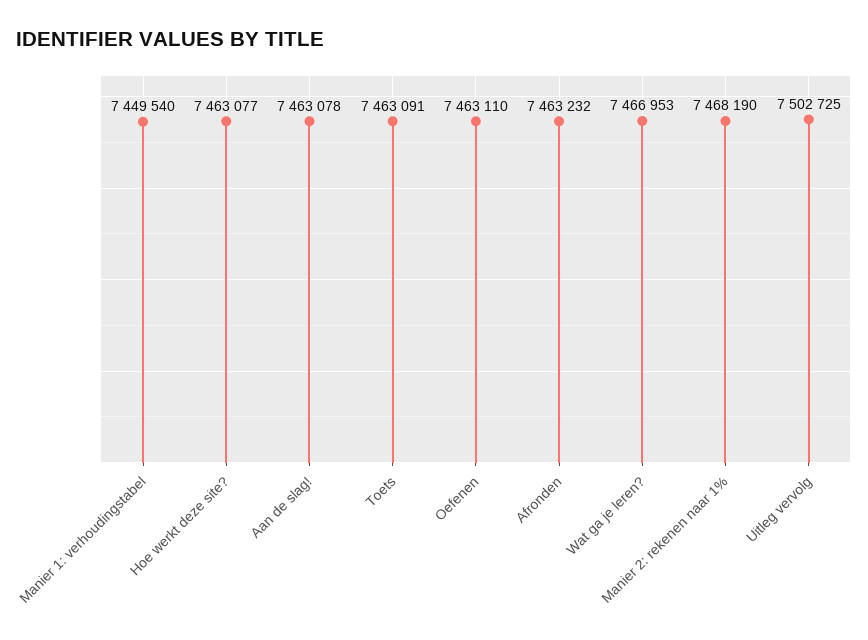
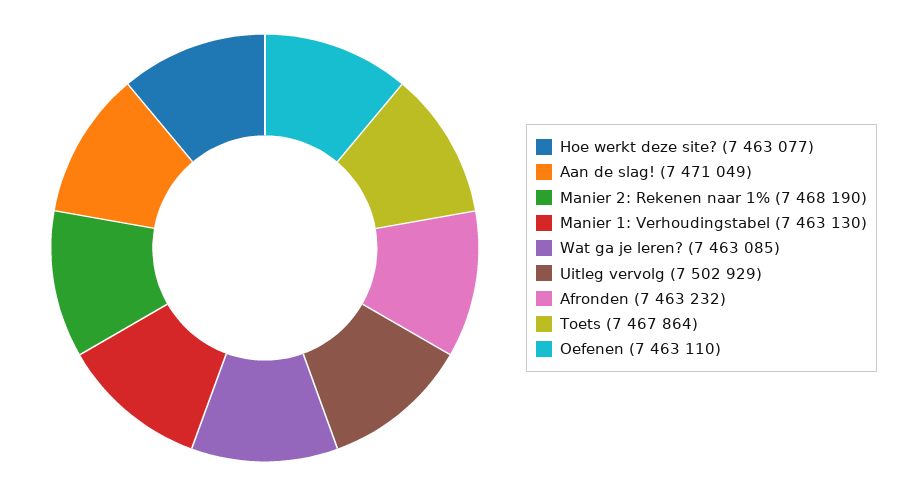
  {
-   "Manier 1: verhoudingstabel": 7449540,
+   "Manier 1: verhoudingstabel": 7463130,
    "Hoe werkt deze site?": 7463077,
-   "Aan de slag!": 7463078,
+   "Aan de slag!": 7471049,
-   "Toets": 7463091,
+   "Toets": 7467864,
    "Oefenen": 7463110,
    "Afronden": 7463232,
-   "Wat ga je leren?": 7466953,
+   "Wat ga je leren?": 7463085,
    "Manier 2: rekenen naar 1%": 7468190,
-   "Uitleg vervolg": 7502725
+   "Uitleg vervolg": 7502929
  }

